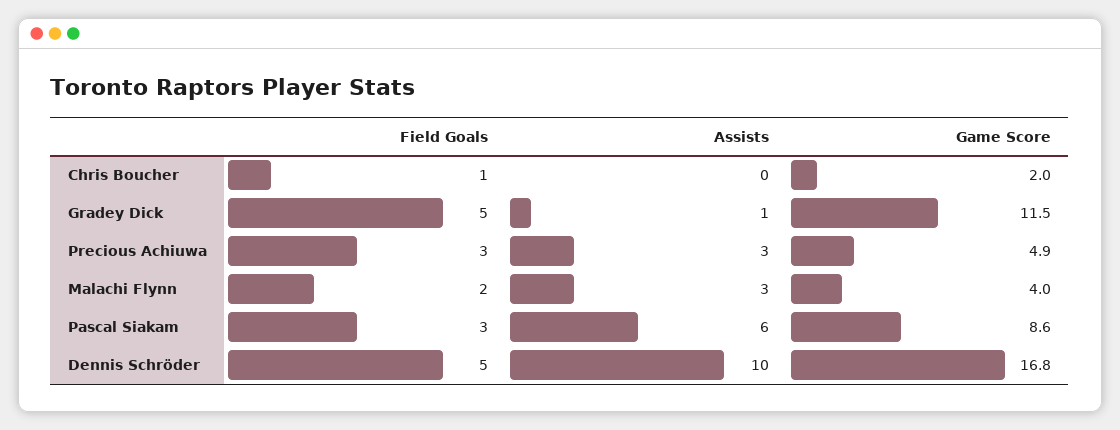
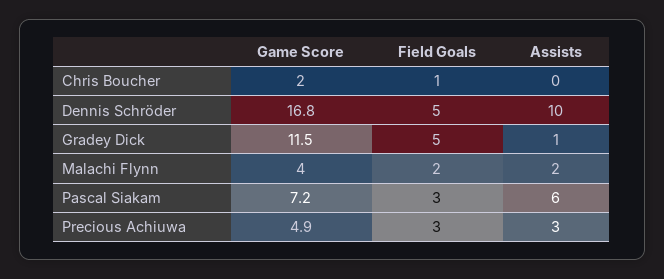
  {
    "Field Goals": {
      "Chris Boucher": 1,
      "Gradey Dick": 5,
      "Precious Achiuwa": 3,
      "Malachi Flynn": 2,
      "Pascal Siakam": 3,
      "Dennis Schröder": 5
    },
    "Assists": {
      "Chris Boucher": 0,
      "Gradey Dick": 1,
      "Precious Achiuwa": 3,
-     "Malachi Flynn": 3,
+     "Malachi Flynn": 2,
      "Pascal Siakam": 6,
      "Dennis Schröder": 10
    },
    "Game Score": {
      "Chris Boucher": 2,
      "Gradey Dick": 11.5,
      "Precious Achiuwa": 4.9,
      "Malachi Flynn": 4,
-     "Pascal Siakam": 8.6,
+     "Pascal Siakam": 7.2,
      "Dennis Schröder": 16.8
    }
  }

